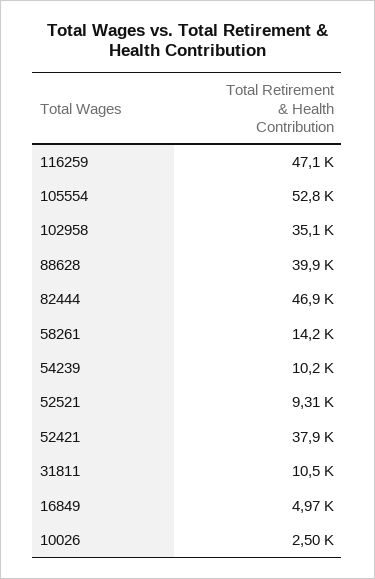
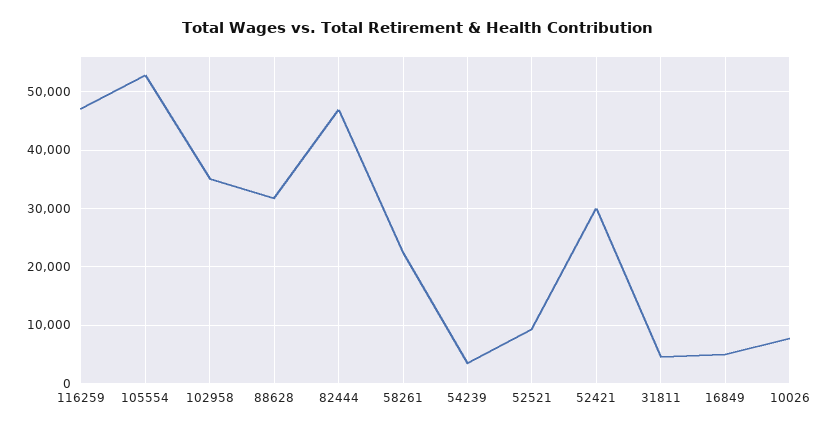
  {
    "116259": 47100,
    "105554": 52800,
    "102958": 35100,
-   "88628": 39900,
+   "88628": 32000,
    "82444": 46900,
-   "58261": 14200,
+   "58261": 22000,
-   "54239": 10200,
+   "54239": 4000,
    "52521": 9310,
-   "52421": 37900,
+   "52421": 30000,
-   "31811": 10500,
+   "31811": 4000,
    "16849": 4970,
-   "10026": 2500
+   "10026": 8000
  }

